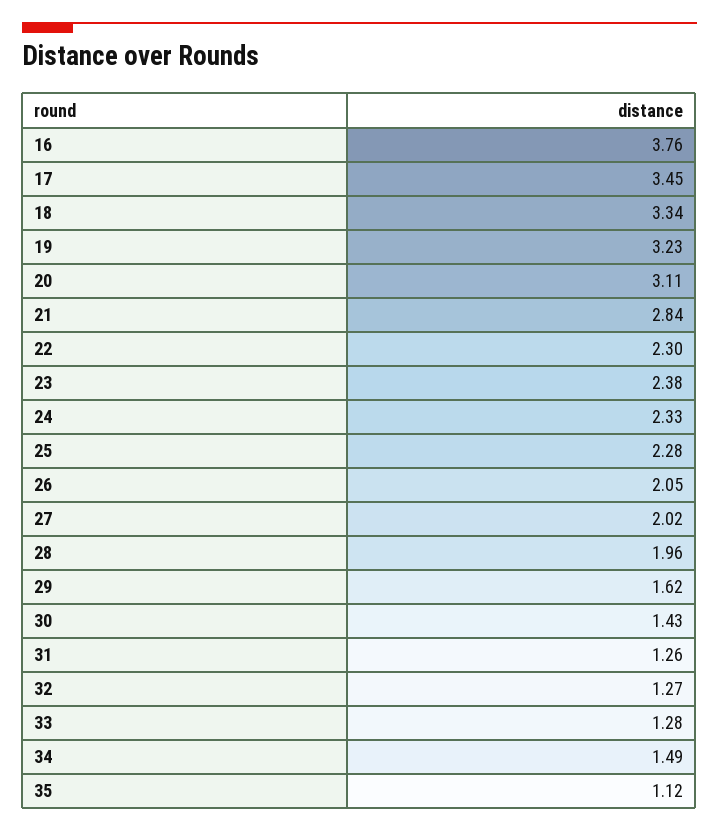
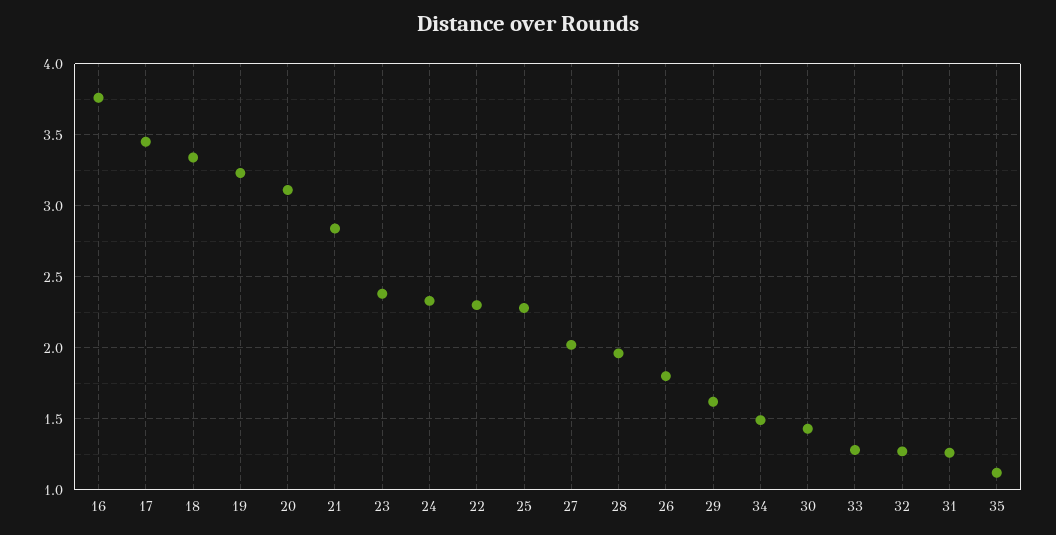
  {
    "16": 3.76,
    "17": 3.45,
    "18": 3.34,
    "19": 3.23,
    "20": 3.11,
    "21": 2.84,
    "22": 2.3,
    "23": 2.38,
    "24": 2.33,
    "25": 2.28,
-   "26": 2.05,
+   "26": 1.8,
    "27": 2.02,
    "28": 1.96,
    "29": 1.62,
    "30": 1.43,
    "31": 1.26,
    "32": 1.27,
    "33": 1.28,
    "34": 1.49,
    "35": 1.12
  }

